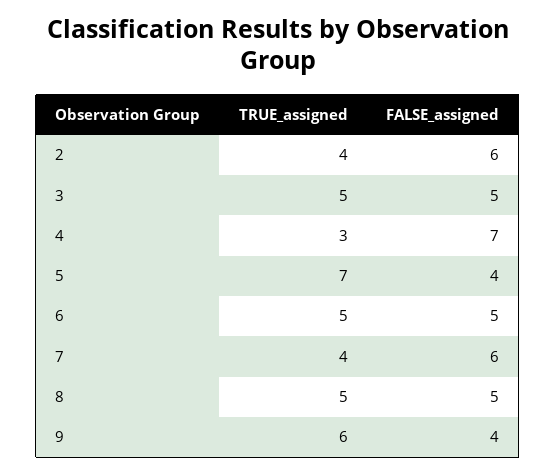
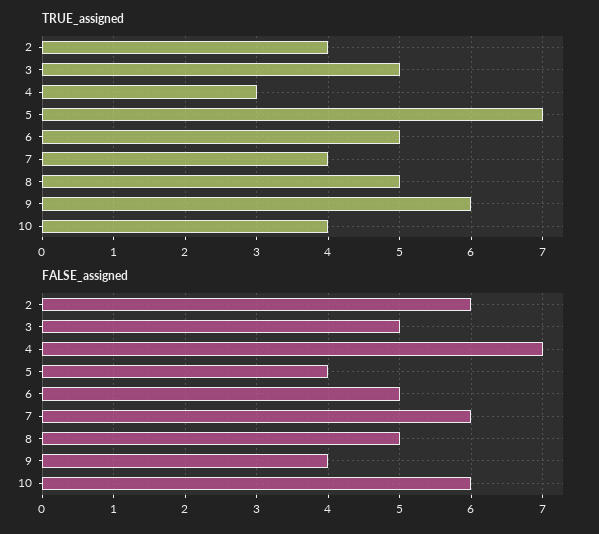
  {
    "TRUE_assigned": {
      "2": 4,
      "3": 5,
      "4": 3,
      "5": 7,
      "6": 5,
      "7": 4,
      "8": 5,
-     "9": 6
+     "9": 6,
+     "10": 4
    },
    "FALSE_assigned": {
      "2": 6,
      "3": 5,
      "4": 7,
      "5": 4,
      "6": 5,
      "7": 6,
      "8": 5,
-     "9": 4
+     "9": 4,
+     "10": 6
    }
  }

